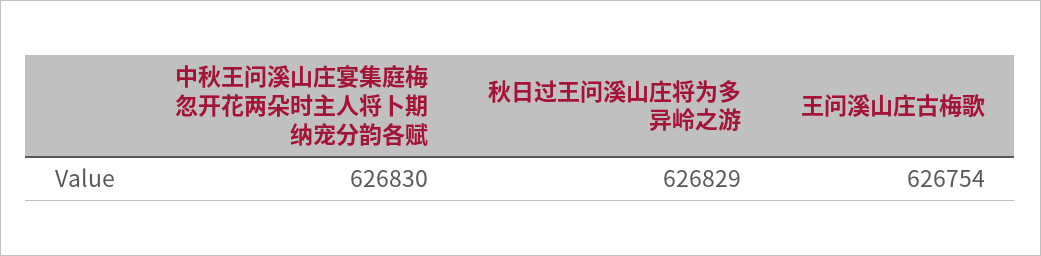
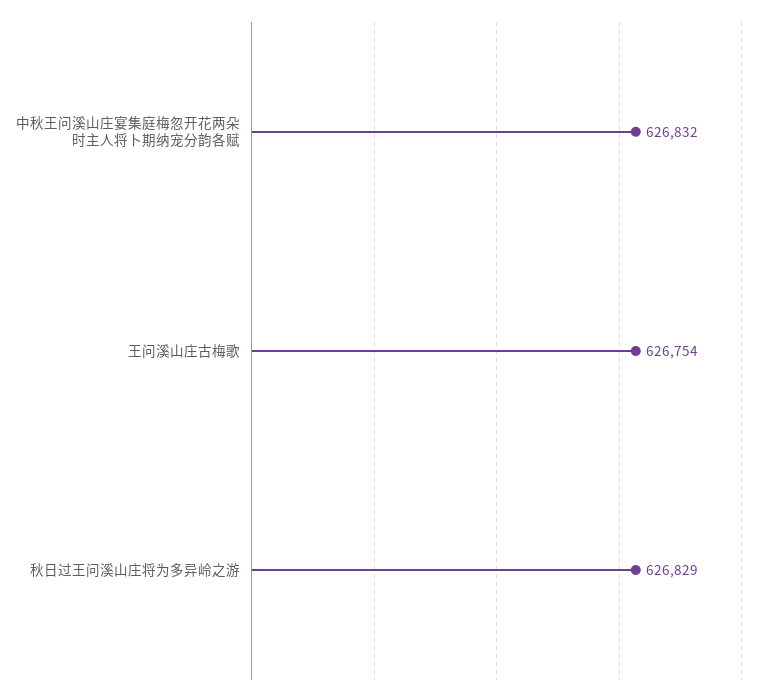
  {
-   "中秋王问溪山庄宴集庭梅忽开花两朵时主人将卜期纳宠分韵各赋": 626830,
+   "中秋王问溪山庄宴集庭梅忽开花两朵时主人将卜期纳宠分韵各赋": 626832,
    "秋日过王问溪山庄将为多异岭之游": 626829,
    "王问溪山庄古梅歌": 626754
  }

